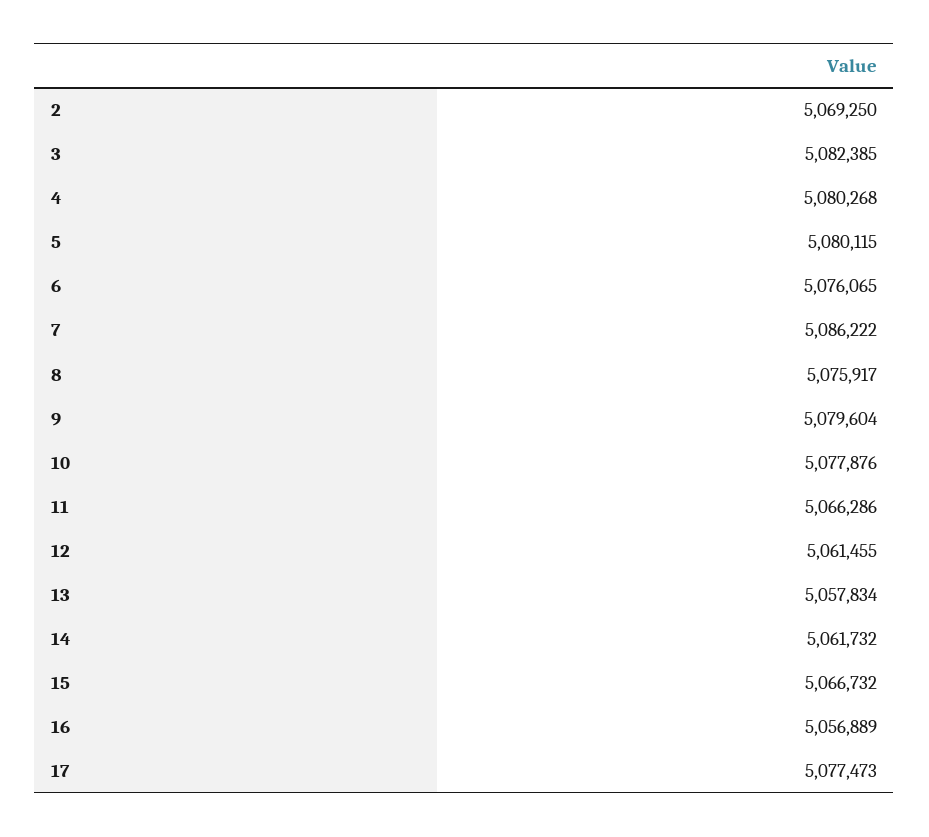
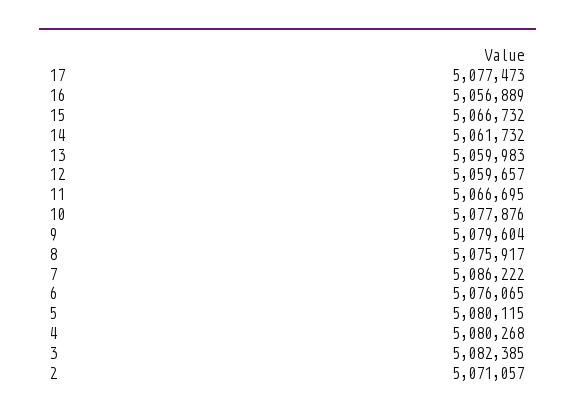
  {
-   "2": 5069250,
+   "2": 5071057,
    "3": 5082385,
    "4": 5080268,
    "5": 5080115,
    "6": 5076065,
    "7": 5086222,
    "8": 5075917,
    "9": 5079604,
    "10": 5077876,
-   "11": 5066286,
+   "11": 5066695,
-   "12": 5061455,
+   "12": 5059657,
-   "13": 5057834,
+   "13": 5059983,
    "14": 5061732,
    "15": 5066732,
    "16": 5056889,
    "17": 5077473
  }

